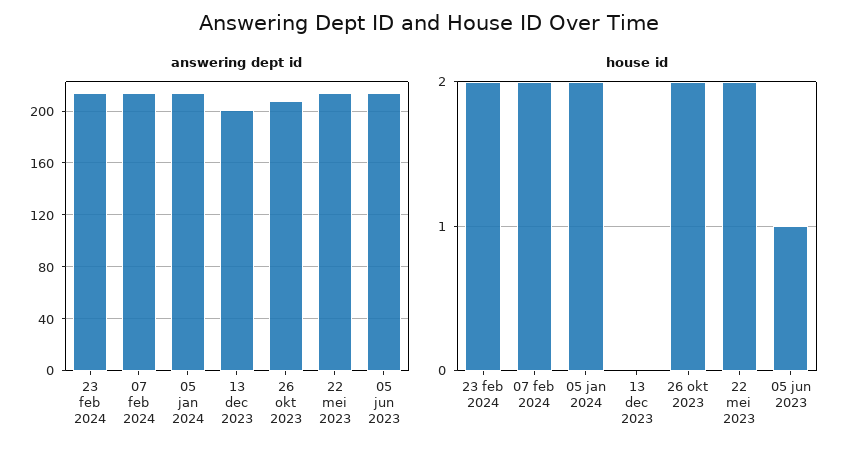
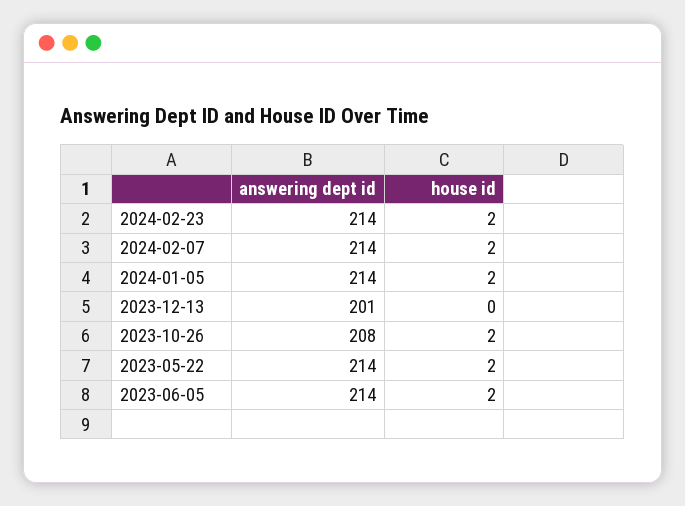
  {
    "answering dept id": {
      "23 feb 2024": 214,
      "07 feb 2024": 214,
      "05 jan 2024": 214,
      "13 dec 2023": 201,
      "26 okt 2023": 208,
      "22 mei 2023": 214,
      "05 jun 2023": 214
    },
    "house id": {
      "23 feb 2024": 2,
      "07 feb 2024": 2,
      "05 jan 2024": 2,
      "13 dec 2023": 0,
      "26 okt 2023": 2,
      "22 mei 2023": 2,
-     "05 jun 2023": 1
+     "05 jun 2023": 2
    }
  }

